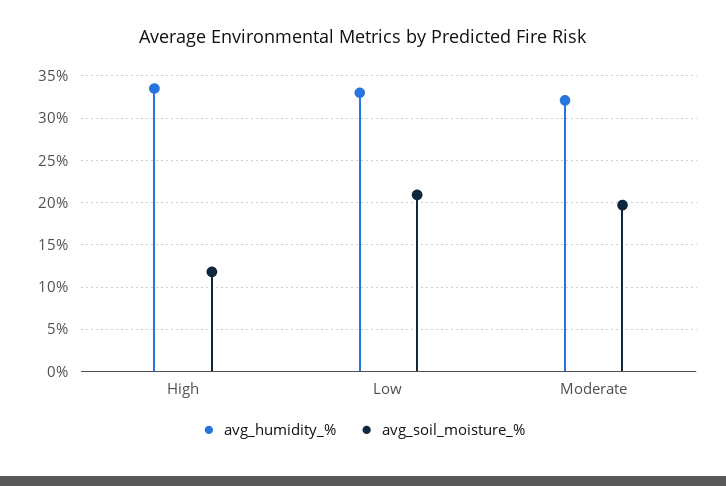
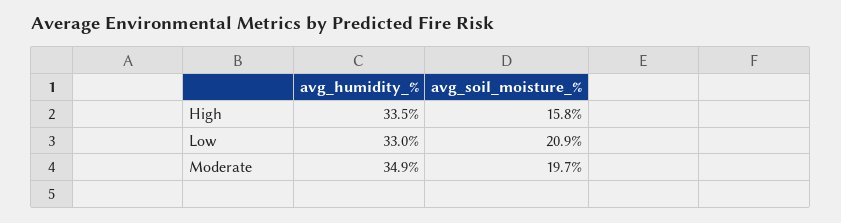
  {
    "avg_humidity_%": {
      "High": 33.5,
      "Low": 33,
-     "Moderate": 32
+     "Moderate": 34.9
    },
    "avg_soil_moisture_%": {
-     "High": 12,
+     "High": 15.8,
      "Low": 20.9,
      "Moderate": 19.7
    }
  }

